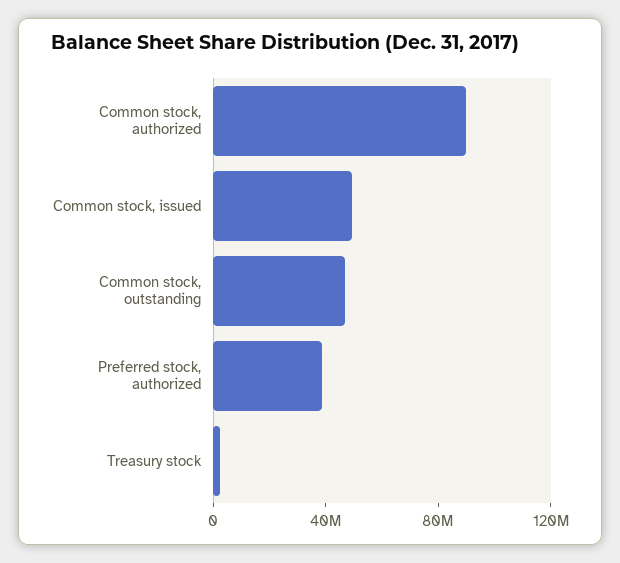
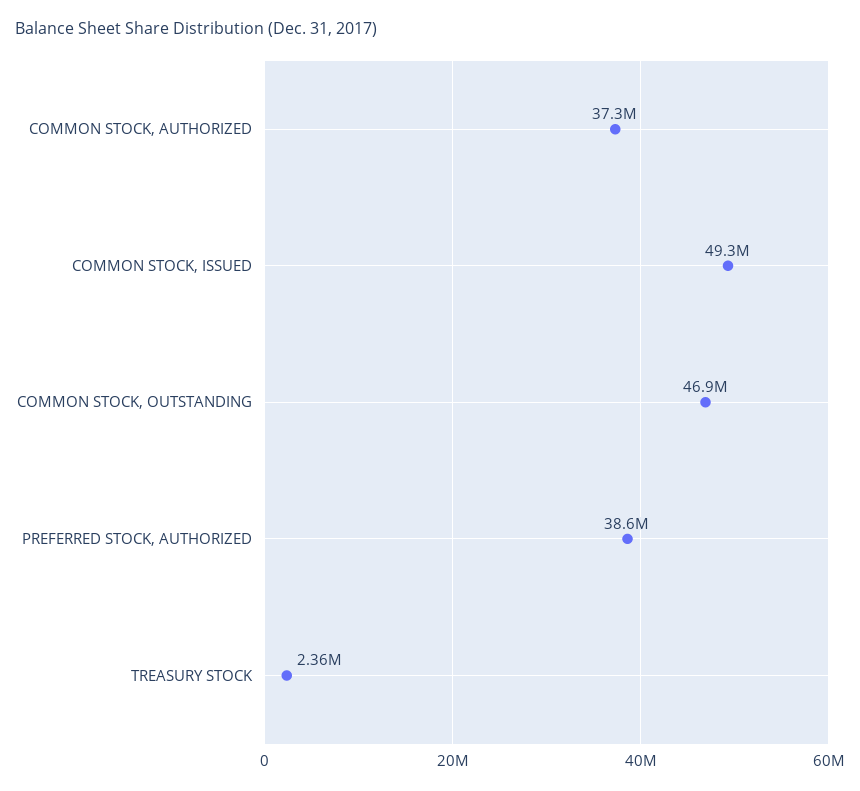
  {
-   "Common stock, authorized": 90000000,
+   "Common stock, authorized": 37300000,
    "Common stock, issued": 49300000,
    "Common stock, outstanding": 46900000,
    "Preferred stock, authorized": 38600000,
    "Treasury stock": 2360000
  }

